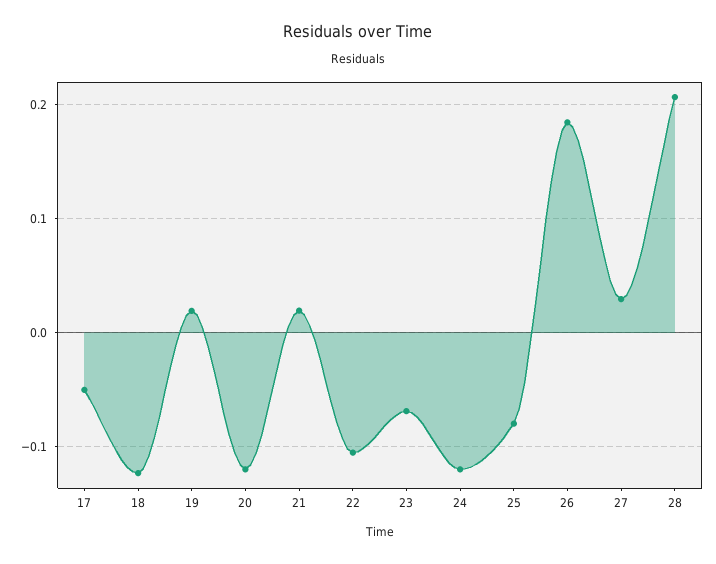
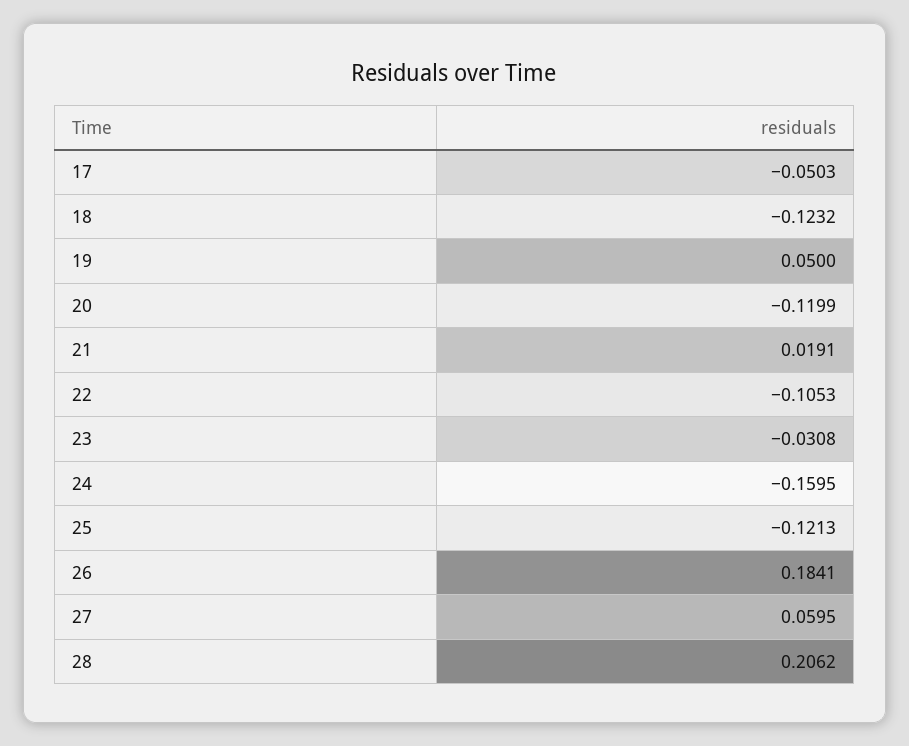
  {
    "17": -0.0503,
    "18": -0.1232,
-   "19": 0.02,
+   "19": 0.05,
    "20": -0.1199,
    "21": 0.0191,
    "22": -0.1053,
-   "23": -0.07,
+   "23": -0.0308,
-   "24": -0.12,
+   "24": -0.1595,
-   "25": -0.08,
+   "25": -0.1213,
    "26": 0.1841,
-   "27": 0.03,
+   "27": 0.0595,
    "28": 0.2062
  }

